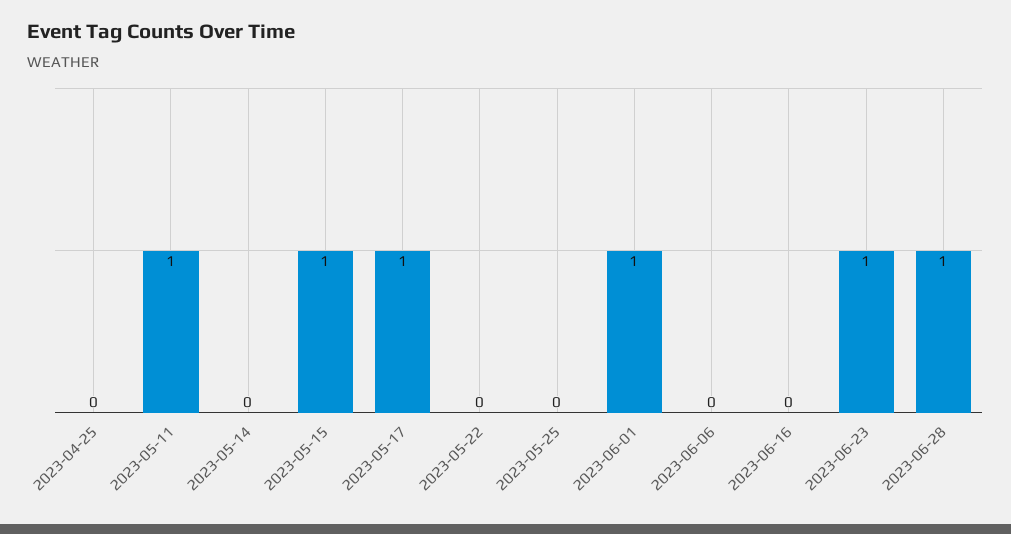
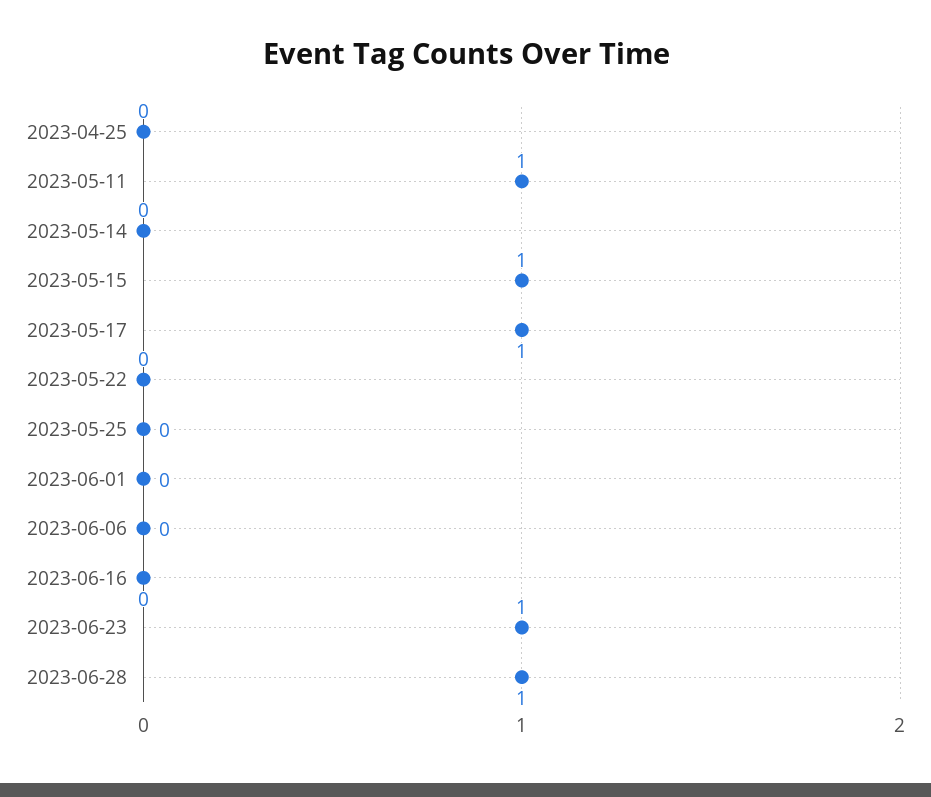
  {
    "2023-04-25": 0,
    "2023-05-11": 1,
    "2023-05-14": 0,
    "2023-05-15": 1,
    "2023-05-17": 1,
    "2023-05-22": 0,
    "2023-05-25": 0,
-   "2023-06-01": 1,
+   "2023-06-01": 0,
    "2023-06-06": 0,
    "2023-06-16": 0,
    "2023-06-23": 1,
    "2023-06-28": 1
  }

